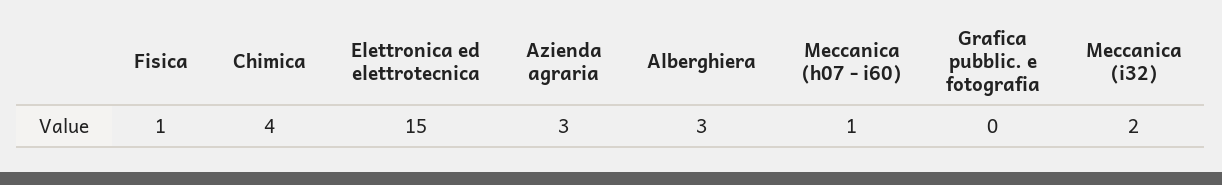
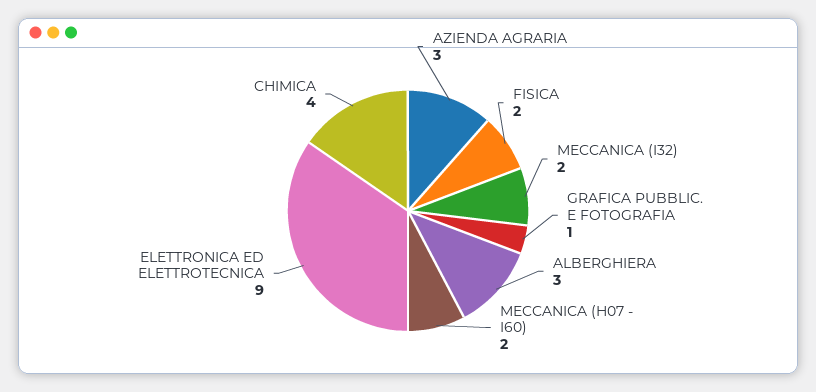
  {
-   "Fisica": 1,
+   "Fisica": 2,
    "Chimica": 4,
-   "Elettronica ed elettrotecnica": 15,
+   "Elettronica ed elettrotecnica": 9,
    "Azienda agraria": 3,
    "Alberghiera": 3,
-   "Meccanica (h07 - i60)": 1,
+   "Meccanica (h07 - i60)": 2,
-   "Grafica pubblic. e fotografia": 0,
+   "Grafica pubblic. e fotografia": 1,
    "Meccanica (i32)": 2
  }

